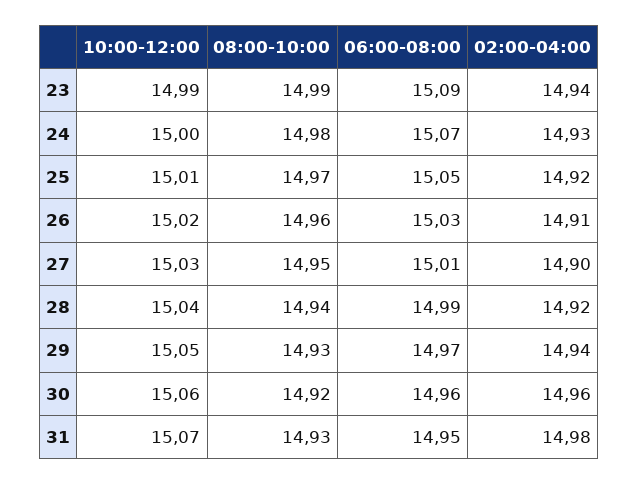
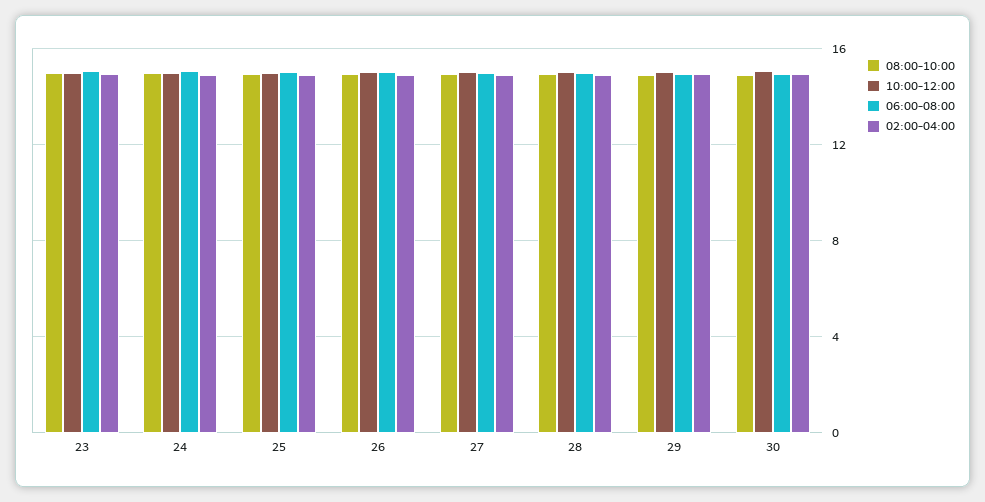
  {
    "10:00-12:00": {
      "23": 14.99,
      "24": 15,
      "25": 15.01,
      "26": 15.02,
      "27": 15.03,
      "28": 15.04,
      "29": 15.05,
-     "30": 15.06,
+     "30": 15.06
-     "31": 15.07
    },
    "08:00-10:00": {
      "23": 14.99,
      "24": 14.98,
      "25": 14.97,
      "26": 14.96,
      "27": 14.95,
      "28": 14.94,
      "29": 14.93,
-     "30": 14.92,
+     "30": 14.92
-     "31": 14.93
    },
    "06:00-08:00": {
      "23": 15.09,
      "24": 15.07,
      "25": 15.05,
      "26": 15.03,
      "27": 15.01,
      "28": 14.99,
      "29": 14.97,
-     "30": 14.96,
+     "30": 14.96
-     "31": 14.95
    },
    "02:00-04:00": {
      "23": 14.94,
      "24": 14.93,
      "25": 14.92,
      "26": 14.91,
      "27": 14.9,
      "28": 14.92,
      "29": 14.94,
-     "30": 14.96,
+     "30": 14.96
-     "31": 14.98
    }
  }

